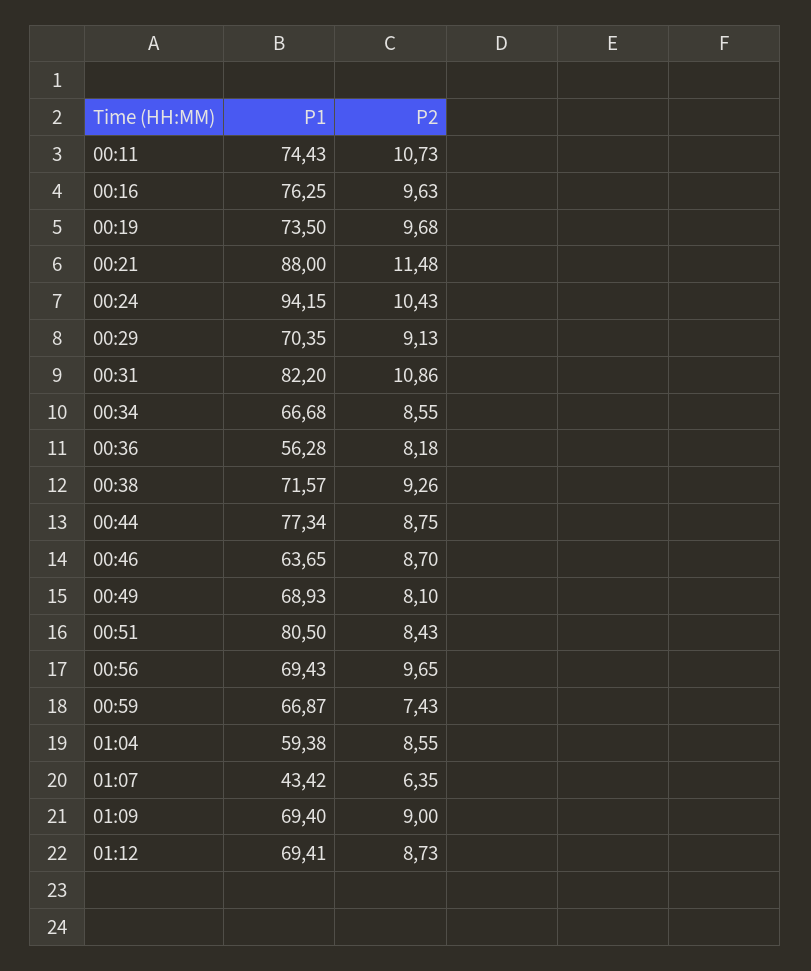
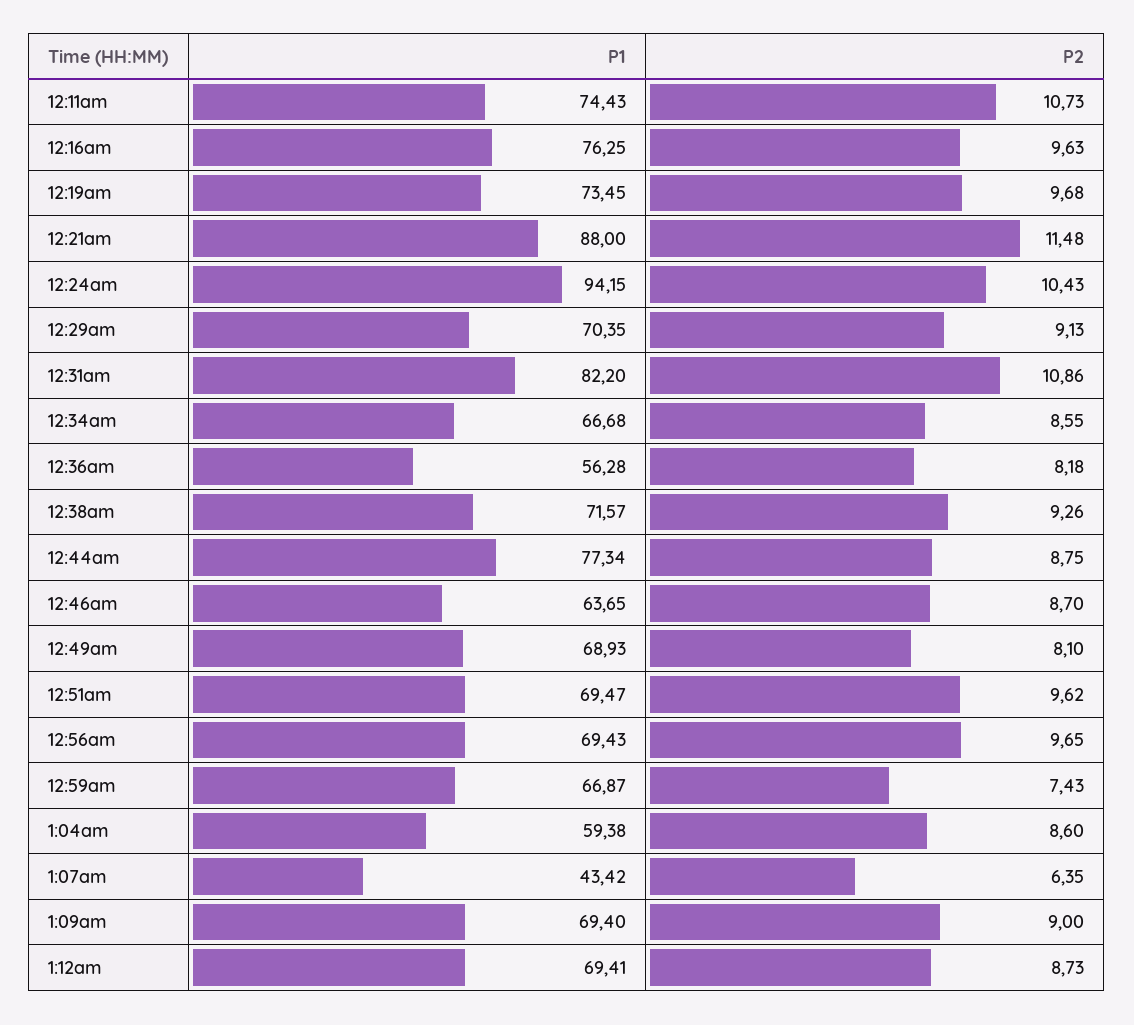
  {
    "P1": {
      "00:11": 74.43,
      "00:16": 76.25,
-     "00:19": 73.5,
+     "00:19": 73.45,
      "00:21": 88,
      "00:24": 94.15,
      "00:29": 70.35,
      "00:31": 82.2,
      "00:34": 66.68,
      "00:36": 56.28,
      "00:38": 71.57,
      "00:44": 77.34,
      "00:46": 63.65,
      "00:49": 68.93,
-     "00:51": 80.5,
+     "00:51": 69.47,
      "00:56": 69.43,
      "00:59": 66.87,
      "01:04": 59.38,
      "01:07": 43.42,
      "01:09": 69.4,
      "01:12": 69.41
    },
    "P2": {
      "00:11": 10.73,
      "00:16": 9.63,
      "00:19": 9.68,
      "00:21": 11.48,
      "00:24": 10.43,
      "00:29": 9.13,
      "00:31": 10.86,
      "00:34": 8.55,
      "00:36": 8.18,
      "00:38": 9.26,
      "00:44": 8.75,
      "00:46": 8.7,
      "00:49": 8.1,
-     "00:51": 8.43,
+     "00:51": 9.62,
      "00:56": 9.65,
      "00:59": 7.43,
-     "01:04": 8.55,
+     "01:04": 8.6,
      "01:07": 6.35,
      "01:09": 9,
      "01:12": 8.73
    }
  }

